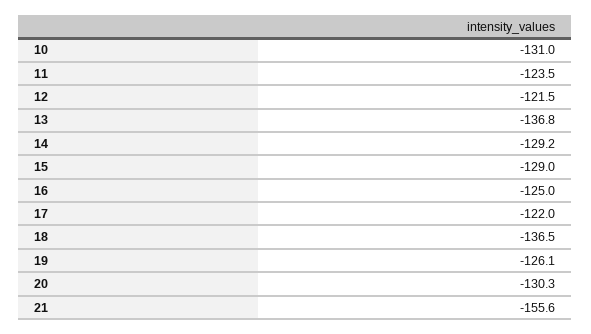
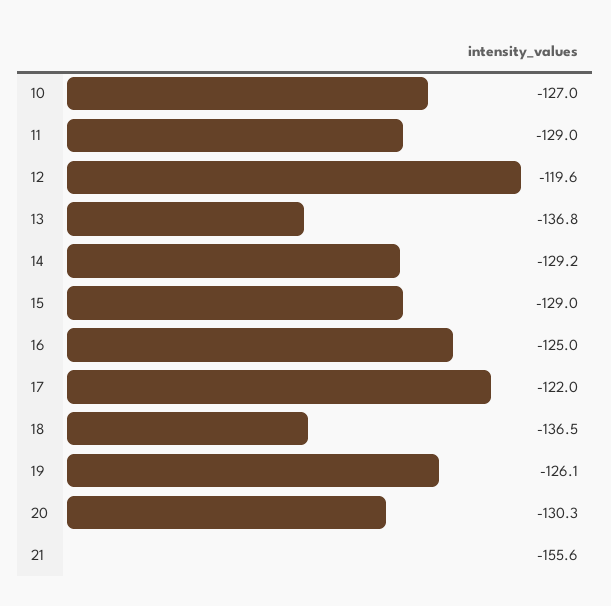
  {
-   "10": -131,
+   "10": -127,
-   "11": -123.5,
+   "11": -129,
-   "12": -121.5,
+   "12": -119.6,
    "13": -136.8,
    "14": -129.2,
    "15": -129,
    "16": -125,
    "17": -122,
    "18": -136.5,
    "19": -126.1,
    "20": -130.3,
    "21": -155.6
  }

